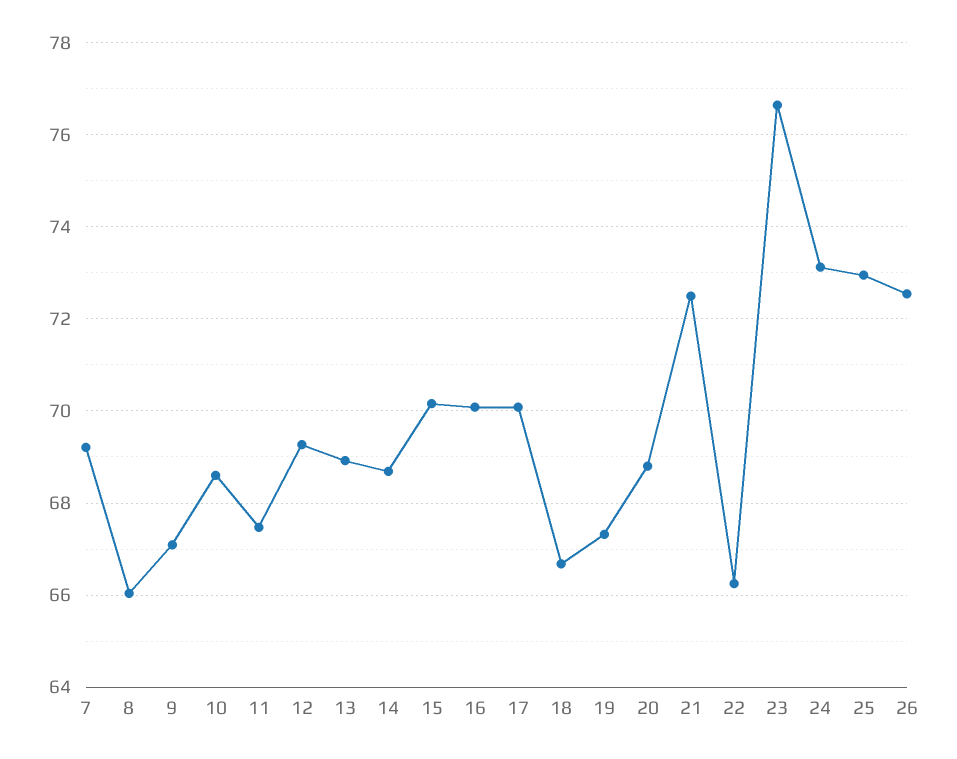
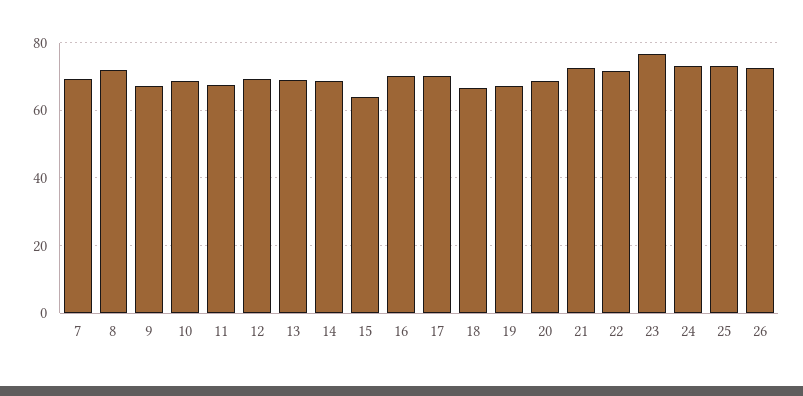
  {
    "7": 69.2,
-   "8": 66,
+   "8": 72,
    "9": 67,
    "10": 68.6,
    "11": 67.4,
    "12": 69.2,
    "13": 69,
    "14": 68.6,
-   "15": 70.2,
+   "15": 64,
    "16": 70,
    "17": 70,
    "18": 66.6,
    "19": 67.4,
    "20": 68.8,
    "21": 72.4,
-   "22": 66.2,
+   "22": 72,
    "23": 76.6,
    "24": 73.2,
    "25": 73,
    "26": 72.6
  }

